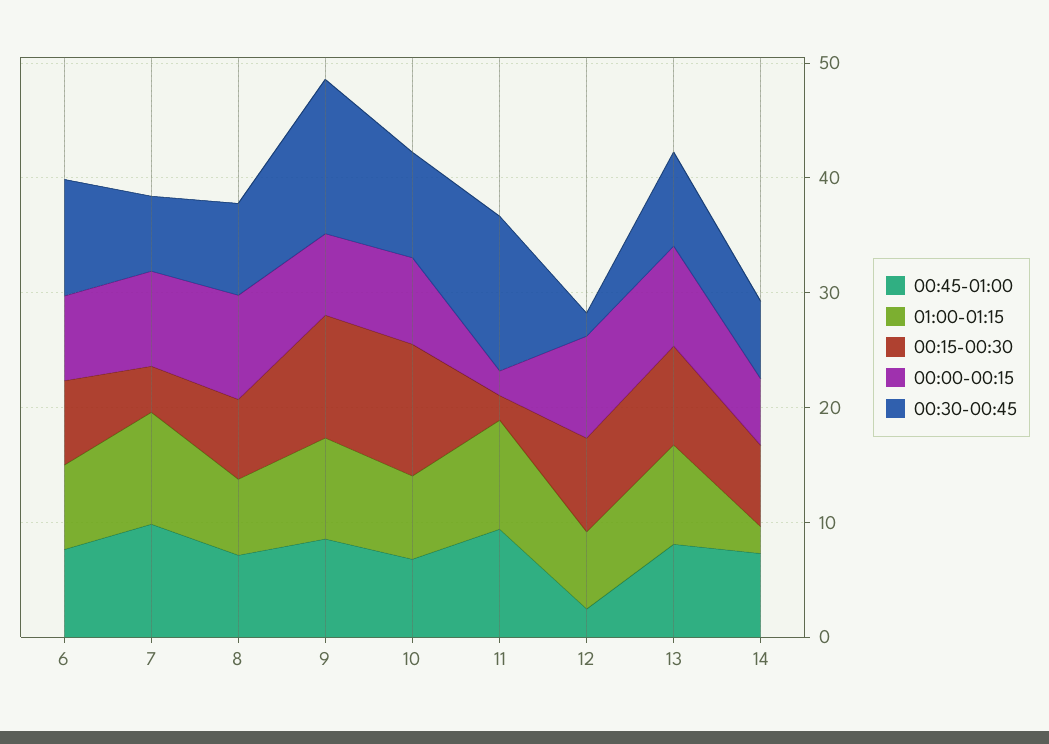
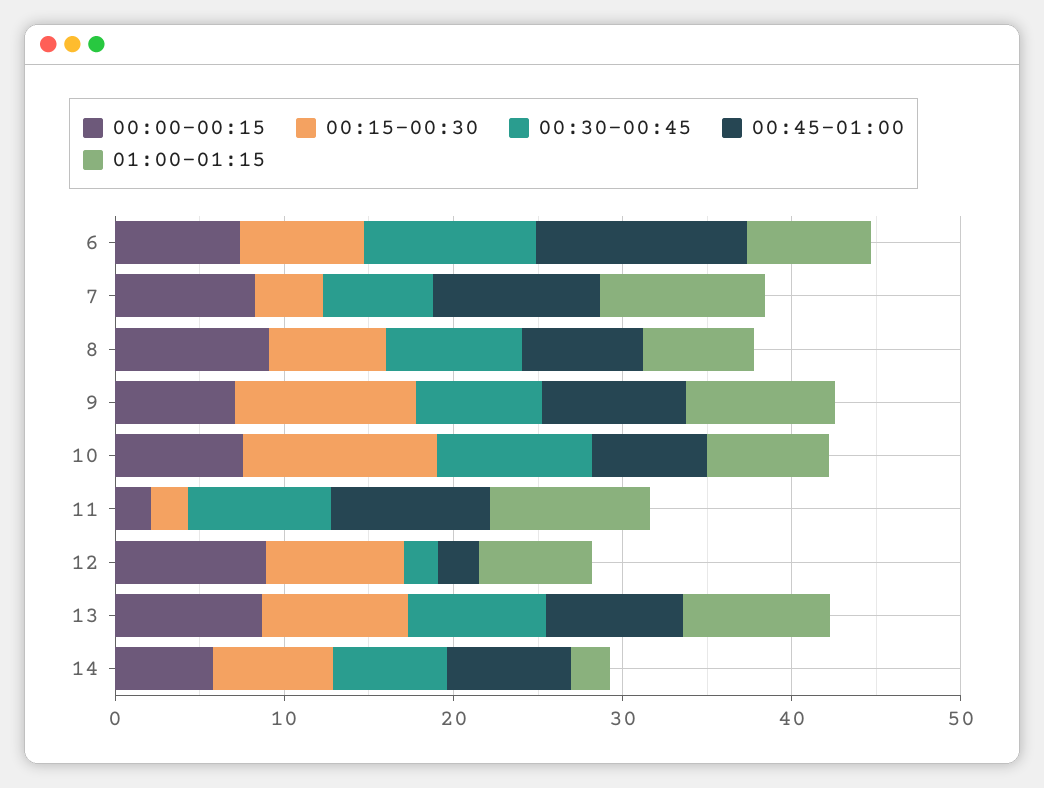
  {
    "00:45-01:00": {
-     "6": 8,
+     "6": 12,
      "7": 10,
      "8": 8,
      "9": 8,
      "10": 6,
      "11": 10,
      "12": 2,
      "13": 8,
      "14": 8
    },
    "01:00-01:15": {
      "6": 8,
      "7": 10,
      "8": 6,
      "9": 8,
      "10": 8,
      "11": 10,
      "12": 6,
      "13": 8,
      "14": 2
    },
    "00:15-00:30": {
      "6": 8,
      "7": 4,
      "8": 6,
      "9": 10,
      "10": 12,
      "11": 2,
      "12": 8,
      "13": 8,
      "14": 8
    },
    "00:00-00:15": {
      "6": 8,
      "7": 8,
      "8": 10,
      "9": 8,
      "10": 8,
      "11": 2,
      "12": 8,
      "13": 8,
      "14": 6
    },
    "00:30-00:45": {
      "6": 10,
      "7": 6,
      "8": 8,
-     "9": 14,
+     "9": 8,
      "10": 10,
-     "11": 14,
+     "11": 8,
      "12": 2,
      "13": 8,
      "14": 6
    }
  }

